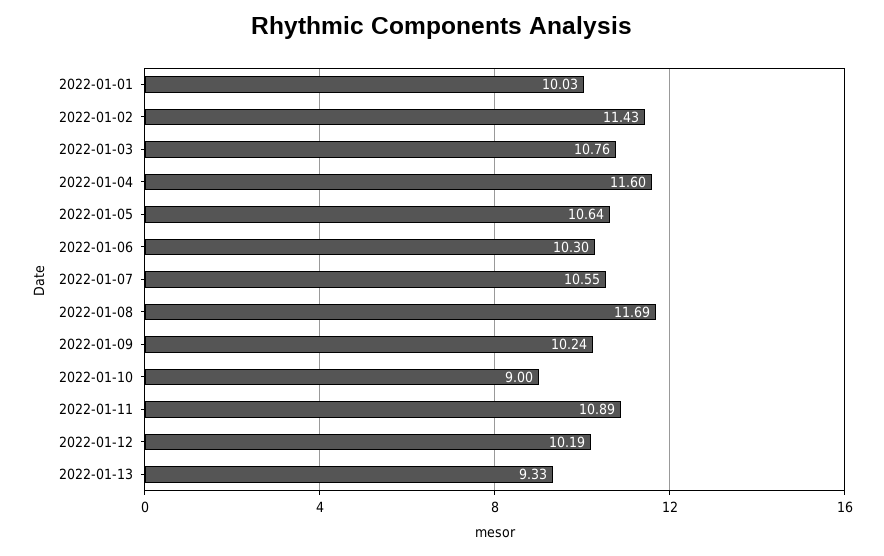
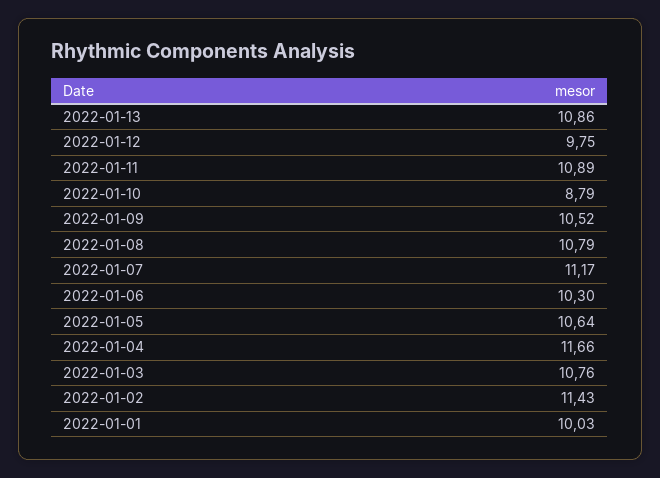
  {
    "2022-01-01": 10.03,
    "2022-01-02": 11.43,
    "2022-01-03": 10.76,
-   "2022-01-04": 11.6,
+   "2022-01-04": 11.66,
    "2022-01-05": 10.64,
    "2022-01-06": 10.3,
-   "2022-01-07": 10.55,
+   "2022-01-07": 11.17,
-   "2022-01-08": 11.69,
+   "2022-01-08": 10.79,
-   "2022-01-09": 10.24,
+   "2022-01-09": 10.52,
-   "2022-01-10": 9,
+   "2022-01-10": 8.79,
    "2022-01-11": 10.89,
-   "2022-01-12": 10.19,
+   "2022-01-12": 9.75,
-   "2022-01-13": 9.33
+   "2022-01-13": 10.86
  }

